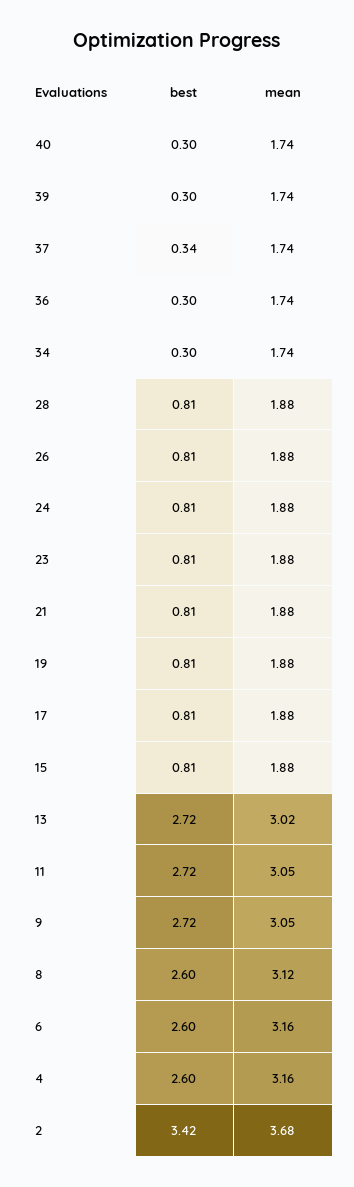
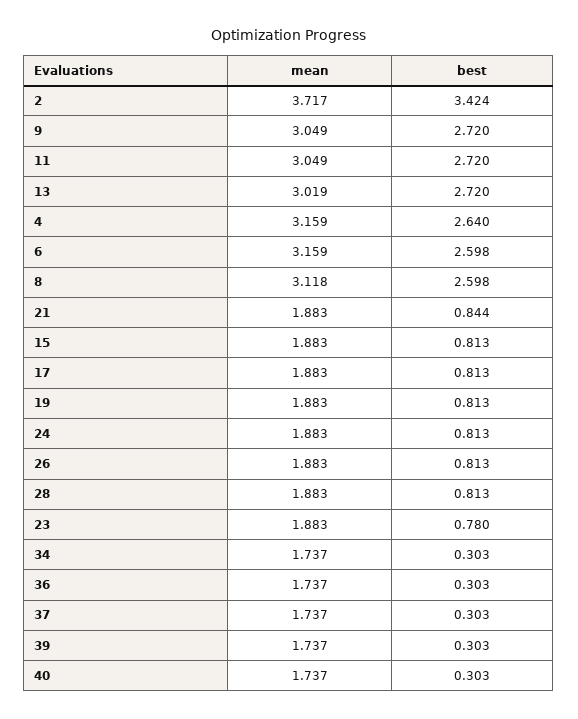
  {
    "best": {
      "40": 0.303,
      "39": 0.303,
-     "37": 0.34,
+     "37": 0.303,
      "36": 0.303,
      "34": 0.303,
      "28": 0.813,
      "26": 0.813,
      "24": 0.813,
-     "23": 0.81,
+     "23": 0.78,
-     "21": 0.81,
+     "21": 0.844,
      "19": 0.813,
      "17": 0.813,
      "15": 0.813,
      "13": 2.72,
      "11": 2.72,
      "9": 2.72,
      "8": 2.598,
      "6": 2.598,
-     "4": 2.6,
+     "4": 2.64,
      "2": 3.424
    },
    "mean": {
      "40": 1.737,
      "39": 1.737,
      "37": 1.737,
      "36": 1.737,
      "34": 1.737,
      "28": 1.883,
      "26": 1.883,
      "24": 1.883,
      "23": 1.883,
      "21": 1.883,
      "19": 1.883,
      "17": 1.883,
      "15": 1.883,
      "13": 3.019,
      "11": 3.049,
      "9": 3.049,
      "8": 3.118,
      "6": 3.159,
      "4": 3.159,
-     "2": 3.68
+     "2": 3.717
    }
  }

